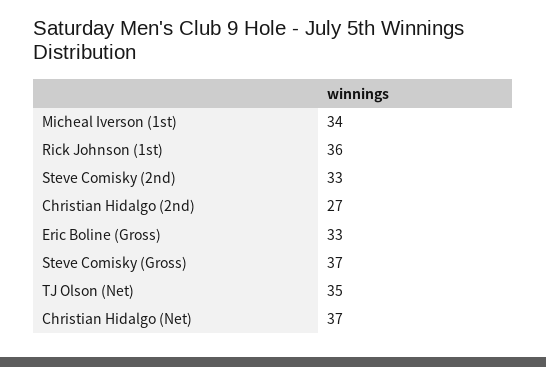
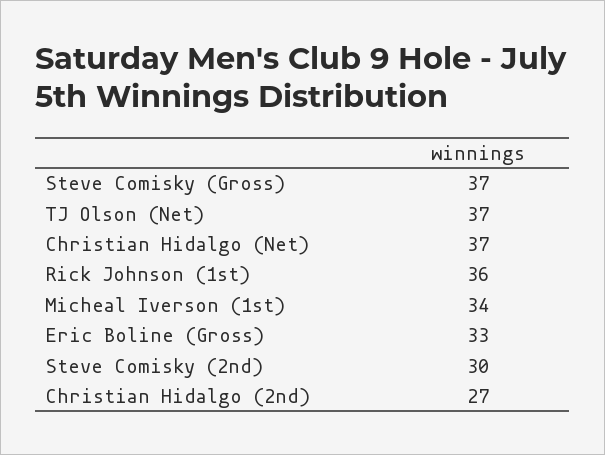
  {
    "Micheal Iverson (1st)": 34,
    "Rick Johnson (1st)": 36,
-   "Steve Comisky (2nd)": 33,
+   "Steve Comisky (2nd)": 30,
    "Christian Hidalgo (2nd)": 27,
    "Eric Boline (Gross)": 33,
    "Steve Comisky (Gross)": 37,
-   "TJ Olson (Net)": 35,
+   "TJ Olson (Net)": 37,
    "Christian Hidalgo (Net)": 37
  }

